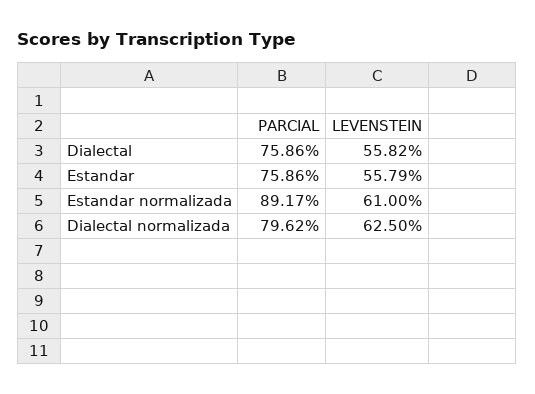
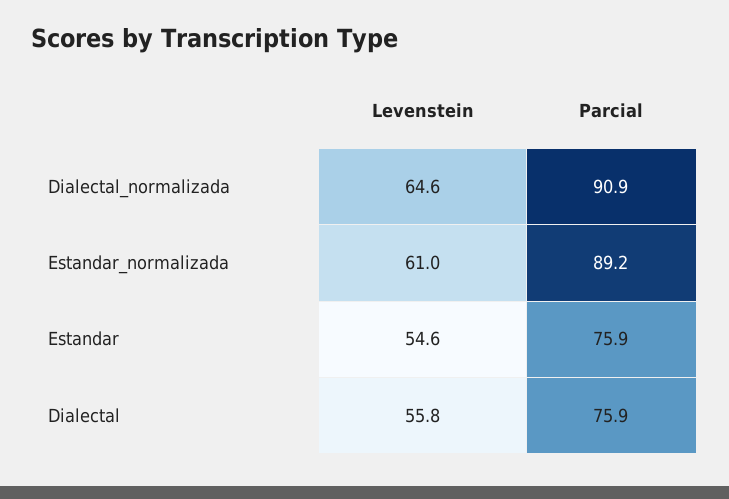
  {
    "PARCIAL": {
      "Dialectal": 75.86,
      "Estandar": 75.86,
      "Estandar normalizada": 89.17,
-     "Dialectal normalizada": 79.62
+     "Dialectal normalizada": 90.9
    },
    "LEVENSTEIN": {
      "Dialectal": 55.82,
-     "Estandar": 55.79,
+     "Estandar": 54.6,
      "Estandar normalizada": 61,
-     "Dialectal normalizada": 62.5
+     "Dialectal normalizada": 64.6
    }
  }

